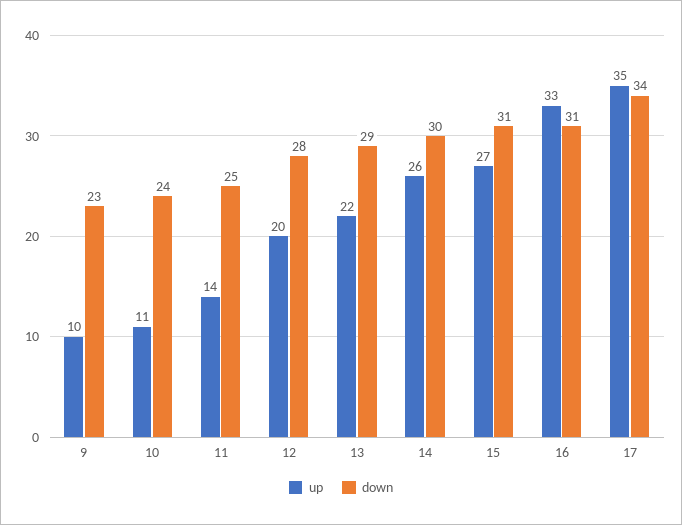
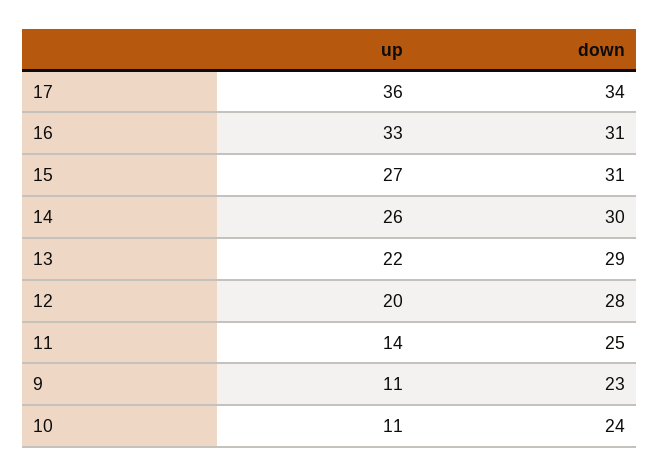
  {
    "up": {
-     "9": 10,
+     "9": 11,
      "10": 11,
      "11": 14,
      "12": 20,
      "13": 22,
      "14": 26,
      "15": 27,
      "16": 33,
-     "17": 35
+     "17": 36
    },
    "down": {
      "9": 23,
      "10": 24,
      "11": 25,
      "12": 28,
      "13": 29,
      "14": 30,
      "15": 31,
      "16": 31,
      "17": 34
    }
  }

